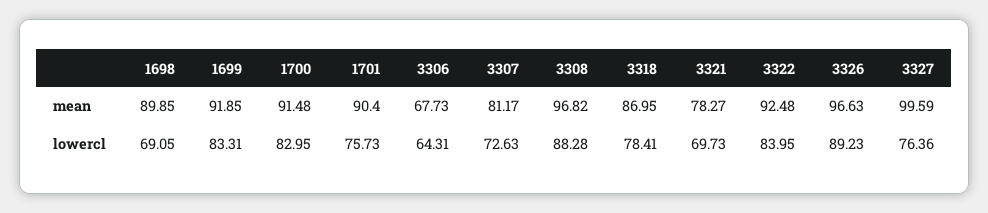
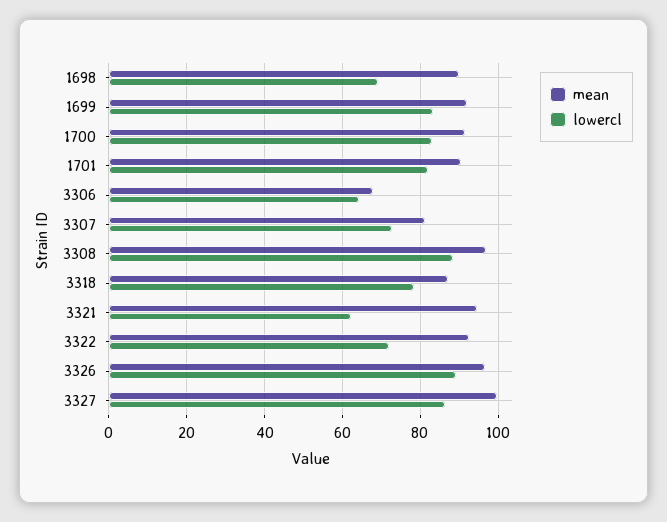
  {
    "mean": {
      "1698": 89.85,
      "1699": 91.85,
      "1700": 91.48,
      "1701": 90.4,
      "3306": 67.73,
      "3307": 81.17,
      "3308": 96.82,
      "3318": 86.95,
-     "3321": 78.27,
+     "3321": 94,
      "3322": 92.48,
      "3326": 96.63,
      "3327": 99.59
    },
    "lowercl": {
      "1698": 69.05,
      "1699": 83.31,
      "1700": 82.95,
-     "1701": 75.73,
+     "1701": 82,
      "3306": 64.31,
      "3307": 72.63,
      "3308": 88.28,
      "3318": 78.41,
-     "3321": 69.73,
+     "3321": 62,
-     "3322": 83.95,
+     "3322": 72,
      "3326": 89.23,
-     "3327": 76.36
+     "3327": 86
    }
  }

